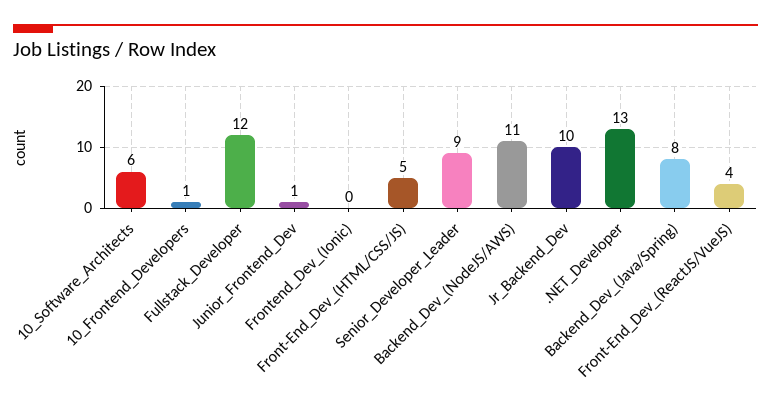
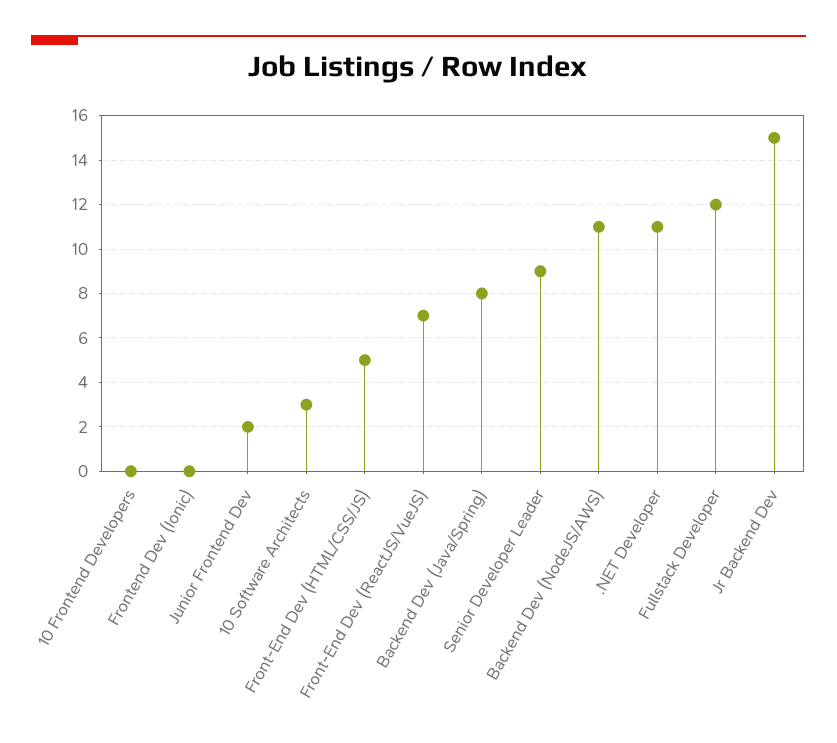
  {
-   "10_Software_Architects": 6,
+   "10_Software_Architects": 3,
-   "10_Frontend_Developers": 1,
+   "10_Frontend_Developers": 0,
    "Fullstack_Developer": 12,
-   "Junior_Frontend_Dev": 1,
+   "Junior_Frontend_Dev": 2,
    "Frontend_Dev_(Ionic)": 0,
    "Front-End_Dev_(HTML/CSS/JS)": 5,
    "Senior_Developer_Leader": 9,
    "Backend_Dev_(NodeJS/AWS)": 11,
-   "Jr_Backend_Dev": 10,
+   "Jr_Backend_Dev": 15,
-   ".NET_Developer": 13,
+   ".NET_Developer": 11,
    "Backend_Dev_(Java/Spring)": 8,
-   "Front-End_Dev_(ReactJS/VueJS)": 4
+   "Front-End_Dev_(ReactJS/VueJS)": 7
  }

